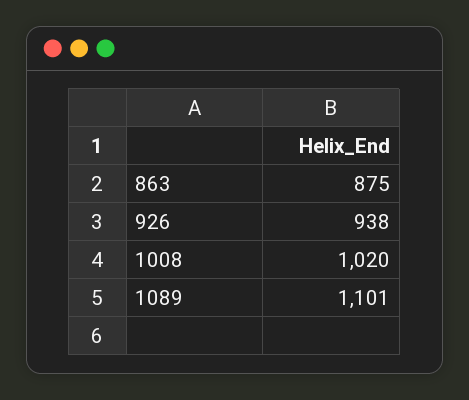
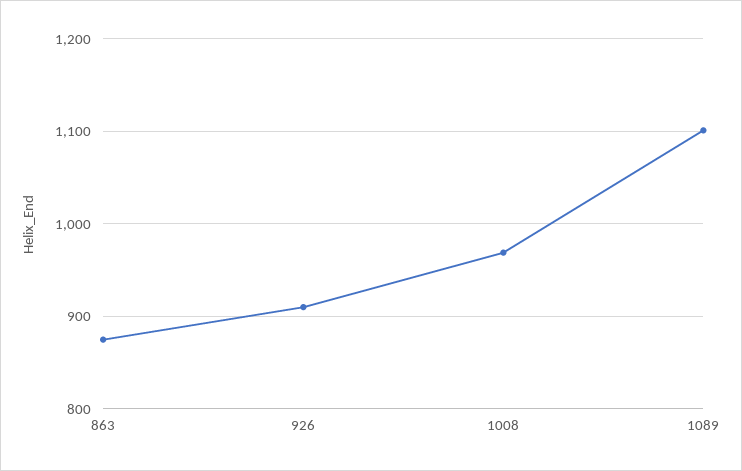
  {
    "863": 875,
-   "926": 938,
+   "926": 910,
-   "1008": 1020,
+   "1008": 970,
    "1089": 1101
  }

